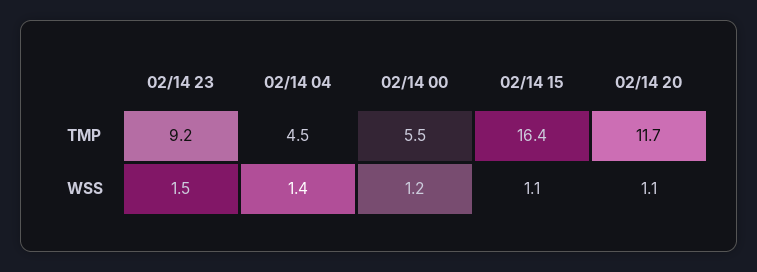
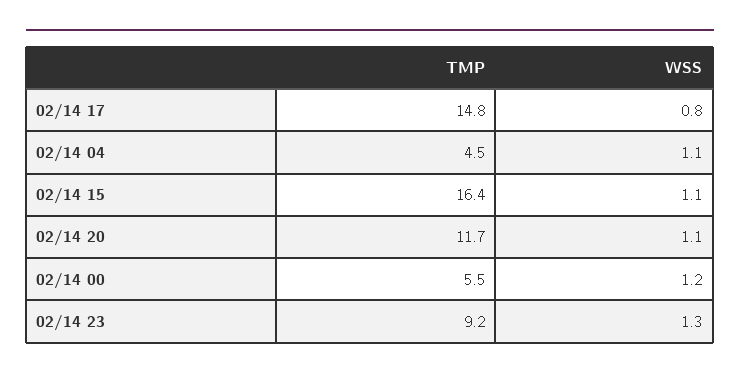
  {
    "02/14 23": {
      "TMP": 9.2,
-     "WSS": 1.5
+     "WSS": 1.3
    },
    "02/14 04": {
      "TMP": 4.5,
-     "WSS": 1.4
+     "WSS": 1.1
    },
    "02/14 00": {
      "TMP": 5.5,
      "WSS": 1.2
    },
    "02/14 15": {
      "TMP": 16.4,
      "WSS": 1.1
    },
    "02/14 20": {
      "TMP": 11.7,
      "WSS": 1.1
-   }
+   },
+   "02/14 17": {
+     "TMP": 14.8,
+     "WSS": 0.8
+   }
  }

